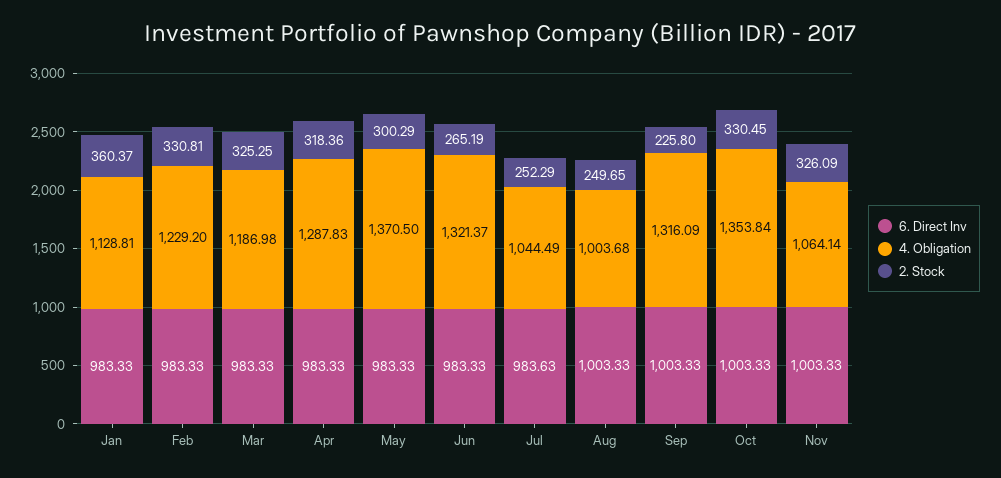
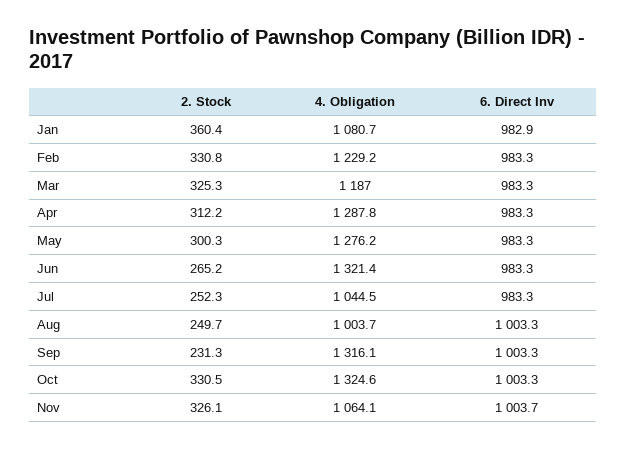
  {
    "6. Direct Inv": {
-     "Jan": 983.33,
+     "Jan": 982.9,
      "Feb": 983.33,
      "Mar": 983.33,
      "Apr": 983.33,
      "May": 983.33,
      "Jun": 983.33,
-     "Jul": 983.63,
+     "Jul": 983.3,
      "Aug": 1003.33,
      "Sep": 1003.33,
      "Oct": 1003.33,
-     "Nov": 1003.33
+     "Nov": 1003.7
    },
    "4. Obligation": {
-     "Jan": 1128.81,
+     "Jan": 1080.7,
      "Feb": 1229.2,
      "Mar": 1186.98,
      "Apr": 1287.83,
-     "May": 1370.5,
+     "May": 1276.2,
      "Jun": 1321.37,
      "Jul": 1044.49,
      "Aug": 1003.68,
      "Sep": 1316.09,
-     "Oct": 1353.84,
+     "Oct": 1324.6,
      "Nov": 1064.14
    },
    "2. Stock": {
      "Jan": 360.37,
      "Feb": 330.81,
      "Mar": 325.25,
-     "Apr": 318.36,
+     "Apr": 312.2,
      "May": 300.29,
      "Jun": 265.19,
      "Jul": 252.29,
      "Aug": 249.65,
-     "Sep": 225.8,
+     "Sep": 231.3,
      "Oct": 330.45,
      "Nov": 326.09
    }
  }

